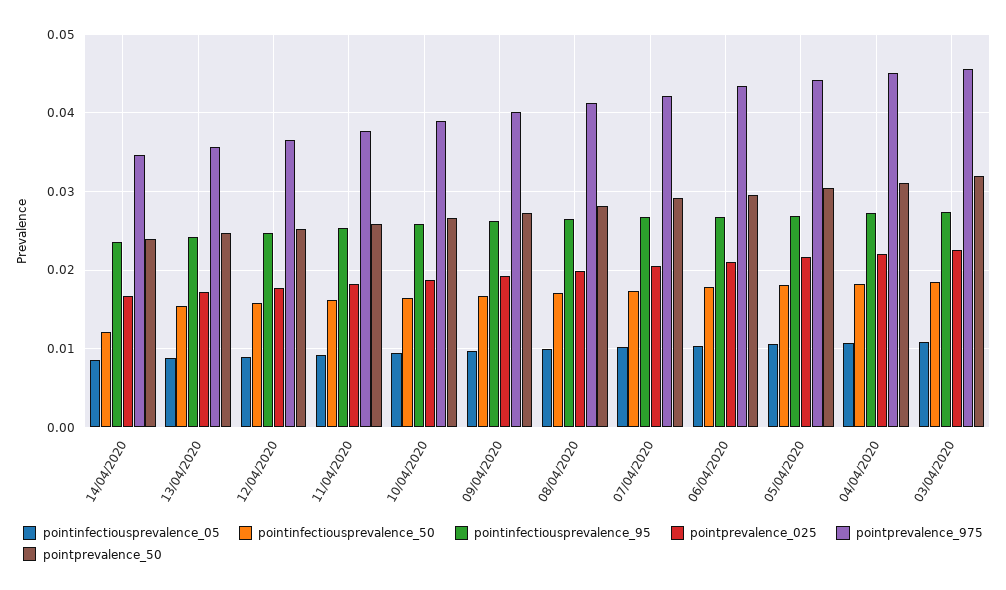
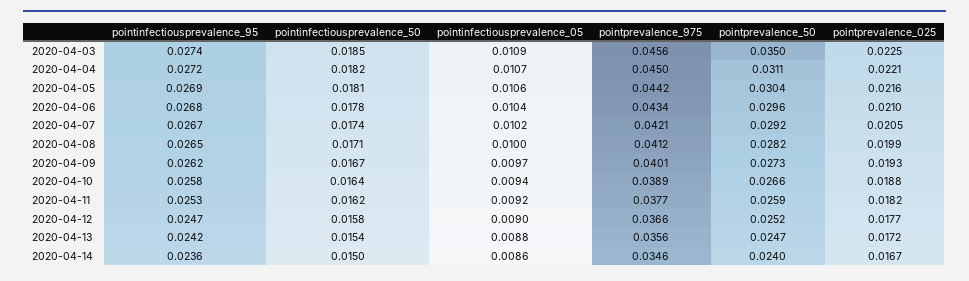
  {
    "pointinfectiousprevalence_05": {
      "14/04/2020": 0.0086,
      "13/04/2020": 0.0088,
      "12/04/2020": 0.009,
      "11/04/2020": 0.0092,
      "10/04/2020": 0.0094,
      "09/04/2020": 0.0097,
      "08/04/2020": 0.01,
      "07/04/2020": 0.0102,
      "06/04/2020": 0.0104,
      "05/04/2020": 0.0106,
      "04/04/2020": 0.0107,
      "03/04/2020": 0.0109
    },
    "pointinfectiousprevalence_50": {
-     "14/04/2020": 0.012,
+     "14/04/2020": 0.015,
      "13/04/2020": 0.0154,
      "12/04/2020": 0.0158,
      "11/04/2020": 0.0162,
      "10/04/2020": 0.0164,
      "09/04/2020": 0.0167,
      "08/04/2020": 0.0171,
      "07/04/2020": 0.0174,
      "06/04/2020": 0.0178,
      "05/04/2020": 0.0181,
      "04/04/2020": 0.0182,
      "03/04/2020": 0.0185
    },
    "pointinfectiousprevalence_95": {
      "14/04/2020": 0.0236,
      "13/04/2020": 0.0242,
      "12/04/2020": 0.0247,
      "11/04/2020": 0.0253,
      "10/04/2020": 0.0258,
      "09/04/2020": 0.0262,
      "08/04/2020": 0.0265,
      "07/04/2020": 0.0267,
      "06/04/2020": 0.0268,
      "05/04/2020": 0.0269,
      "04/04/2020": 0.0272,
      "03/04/2020": 0.0274
    },
    "pointprevalence_025": {
      "14/04/2020": 0.0167,
      "13/04/2020": 0.0172,
      "12/04/2020": 0.0177,
      "11/04/2020": 0.0182,
      "10/04/2020": 0.0188,
      "09/04/2020": 0.0193,
      "08/04/2020": 0.0199,
      "07/04/2020": 0.0205,
      "06/04/2020": 0.021,
      "05/04/2020": 0.0216,
      "04/04/2020": 0.0221,
      "03/04/2020": 0.0225
    },
    "pointprevalence_975": {
      "14/04/2020": 0.0346,
      "13/04/2020": 0.0356,
      "12/04/2020": 0.0366,
      "11/04/2020": 0.0377,
      "10/04/2020": 0.0389,
      "09/04/2020": 0.0401,
      "08/04/2020": 0.0412,
      "07/04/2020": 0.0421,
      "06/04/2020": 0.0434,
      "05/04/2020": 0.0442,
      "04/04/2020": 0.045,
      "03/04/2020": 0.0456
    },
    "pointprevalence_50": {
      "14/04/2020": 0.024,
      "13/04/2020": 0.0247,
      "12/04/2020": 0.0252,
      "11/04/2020": 0.0259,
      "10/04/2020": 0.0266,
      "09/04/2020": 0.0273,
      "08/04/2020": 0.0282,
      "07/04/2020": 0.0292,
      "06/04/2020": 0.0296,
      "05/04/2020": 0.0304,
      "04/04/2020": 0.0311,
-     "03/04/2020": 0.032
+     "03/04/2020": 0.035
    }
  }

